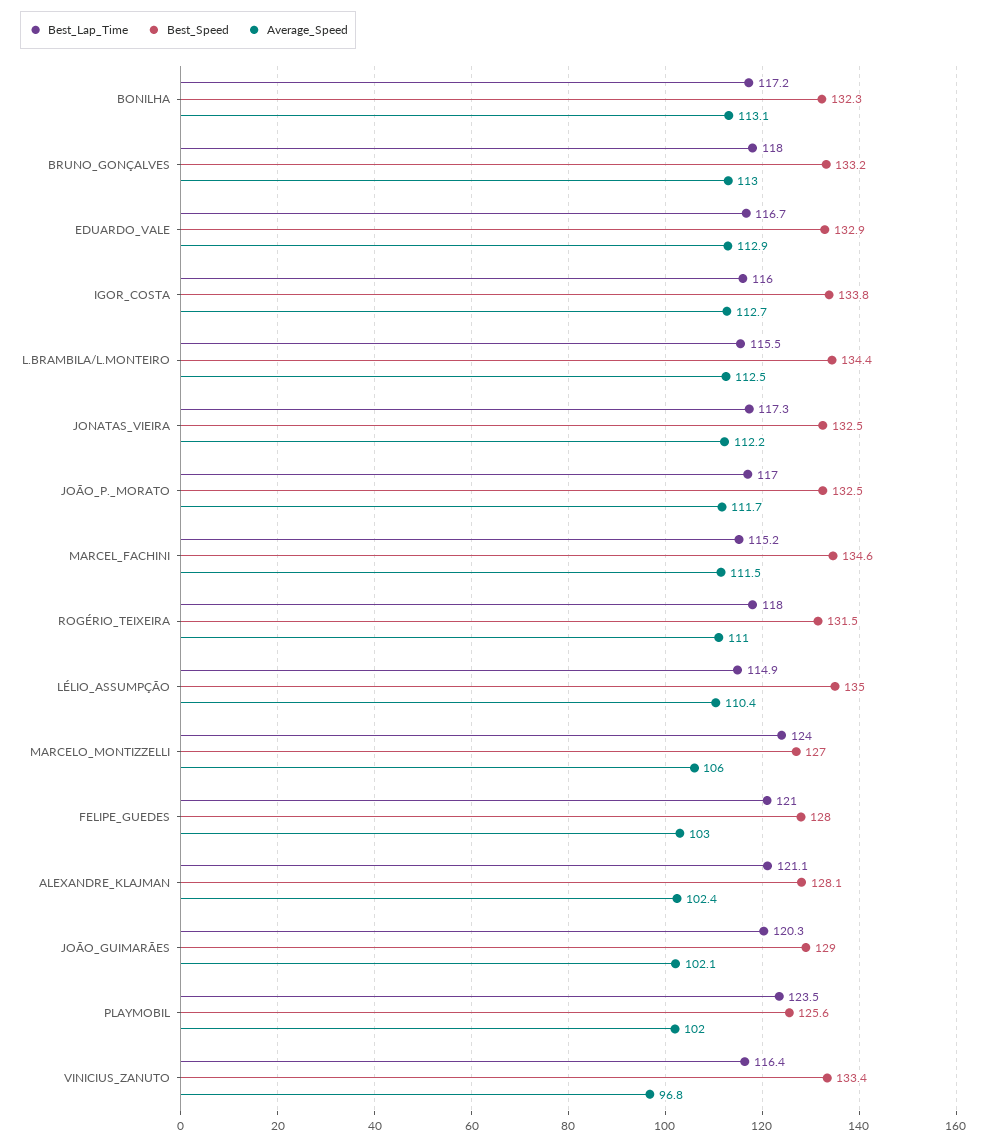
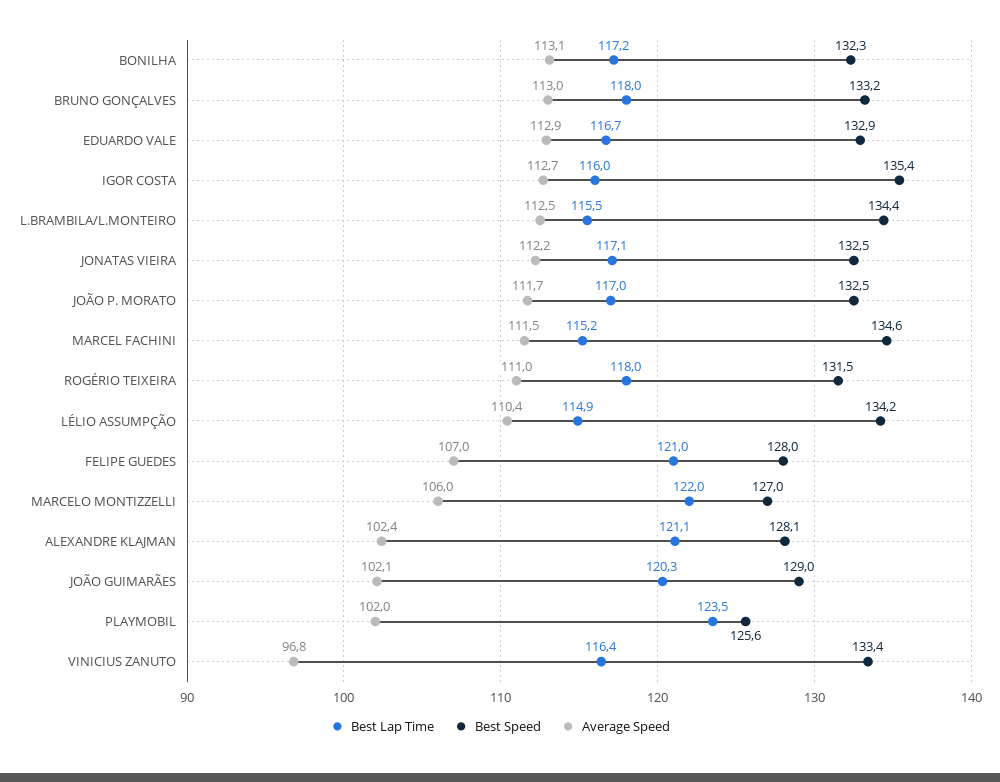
  {
    "Best_Lap_Time": {
      "BONILHA": 117.2,
      "BRUNO_GONÇALVES": 118,
      "EDUARDO_VALE": 116.7,
      "IGOR_COSTA": 116,
      "L.BRAMBILA/L.MONTEIRO": 115.5,
-     "JONATAS_VIEIRA": 117.3,
+     "JONATAS_VIEIRA": 117.1,
      "JOÃO_P._MORATO": 117,
      "MARCEL_FACHINI": 115.2,
      "ROGÉRIO_TEIXEIRA": 118,
      "LÉLIO_ASSUMPÇÃO": 114.9,
-     "MARCELO_MONTIZZELLI": 124,
+     "MARCELO_MONTIZZELLI": 122,
      "FELIPE_GUEDES": 121,
      "ALEXANDRE_KLAJMAN": 121.1,
      "JOÃO_GUIMARÃES": 120.3,
      "PLAYMOBIL": 123.5,
      "VINICIUS_ZANUTO": 116.4
    },
    "Best_Speed": {
      "BONILHA": 132.3,
      "BRUNO_GONÇALVES": 133.2,
      "EDUARDO_VALE": 132.9,
-     "IGOR_COSTA": 133.8,
+     "IGOR_COSTA": 135.4,
      "L.BRAMBILA/L.MONTEIRO": 134.4,
      "JONATAS_VIEIRA": 132.5,
      "JOÃO_P._MORATO": 132.5,
      "MARCEL_FACHINI": 134.6,
      "ROGÉRIO_TEIXEIRA": 131.5,
-     "LÉLIO_ASSUMPÇÃO": 135,
+     "LÉLIO_ASSUMPÇÃO": 134.2,
      "MARCELO_MONTIZZELLI": 127,
      "FELIPE_GUEDES": 128,
      "ALEXANDRE_KLAJMAN": 128.1,
      "JOÃO_GUIMARÃES": 129,
      "PLAYMOBIL": 125.6,
      "VINICIUS_ZANUTO": 133.4
    },
    "Average_Speed": {
      "BONILHA": 113.1,
      "BRUNO_GONÇALVES": 113,
      "EDUARDO_VALE": 112.9,
      "IGOR_COSTA": 112.7,
      "L.BRAMBILA/L.MONTEIRO": 112.5,
      "JONATAS_VIEIRA": 112.2,
      "JOÃO_P._MORATO": 111.7,
      "MARCEL_FACHINI": 111.5,
      "ROGÉRIO_TEIXEIRA": 111,
      "LÉLIO_ASSUMPÇÃO": 110.4,
      "MARCELO_MONTIZZELLI": 106,
-     "FELIPE_GUEDES": 103,
+     "FELIPE_GUEDES": 107,
      "ALEXANDRE_KLAJMAN": 102.4,
      "JOÃO_GUIMARÃES": 102.1,
      "PLAYMOBIL": 102,
      "VINICIUS_ZANUTO": 96.8
    }
  }

